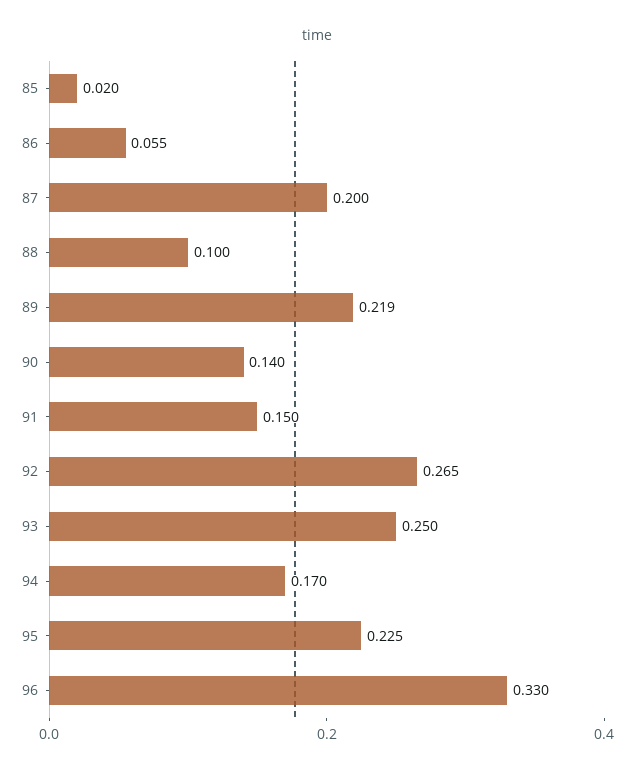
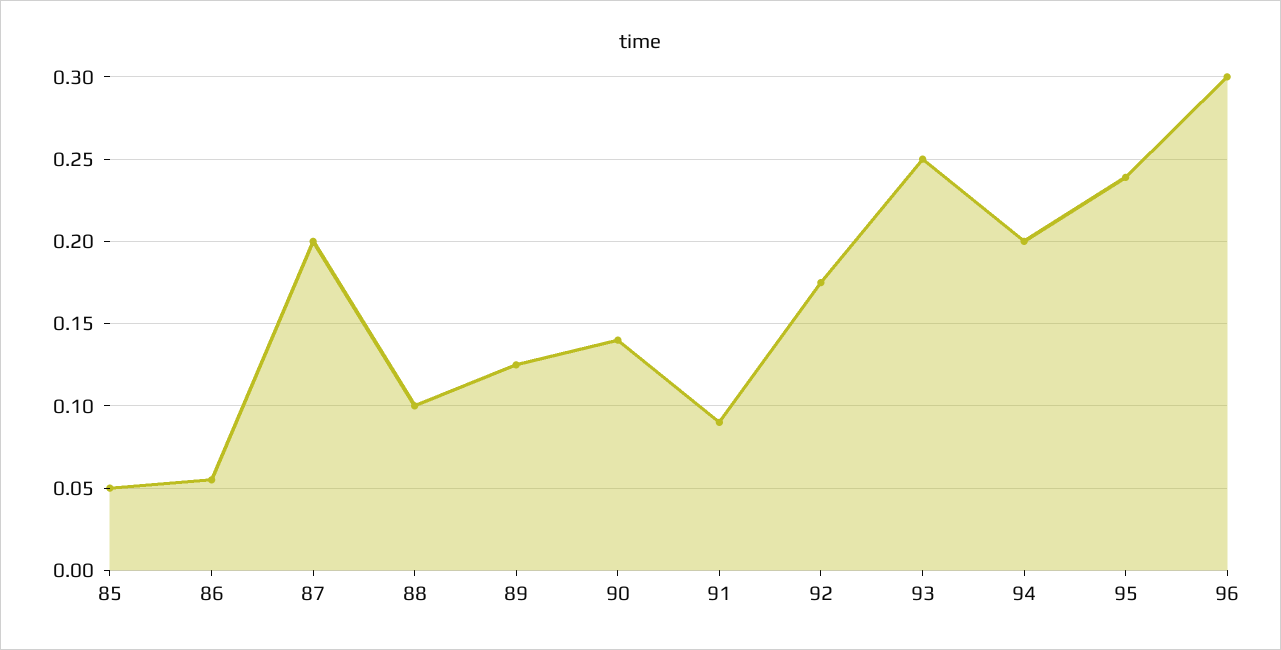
  {
-   "85": 0.02,
+   "85": 0.05,
    "86": 0.055,
    "87": 0.2,
    "88": 0.1,
-   "89": 0.219,
+   "89": 0.125,
    "90": 0.14,
-   "91": 0.15,
+   "91": 0.09,
-   "92": 0.265,
+   "92": 0.175,
    "93": 0.25,
-   "94": 0.17,
+   "94": 0.2,
-   "95": 0.225,
+   "95": 0.24,
-   "96": 0.33
+   "96": 0.3
  }

